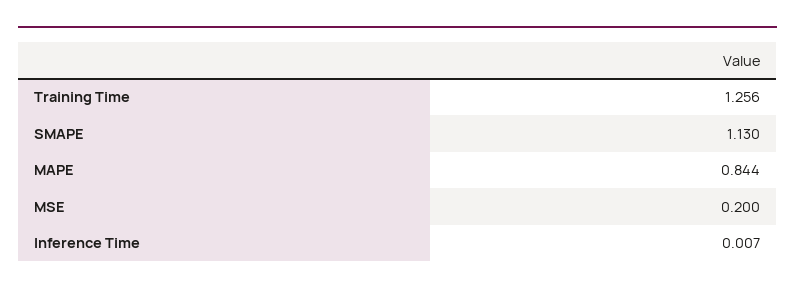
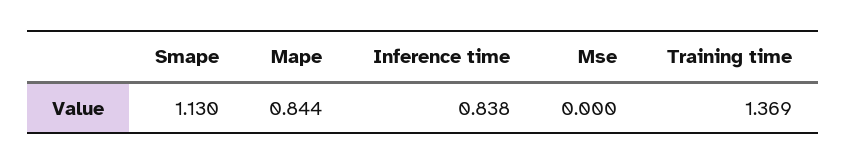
  {
-   "Training Time": 1.256,
+   "Training Time": 1.369,
    "SMAPE": 1.13,
    "MAPE": 0.844,
-   "MSE": 0.2,
+   "MSE": 0,
-   "Inference Time": 0.007
+   "Inference Time": 0.838
  }

